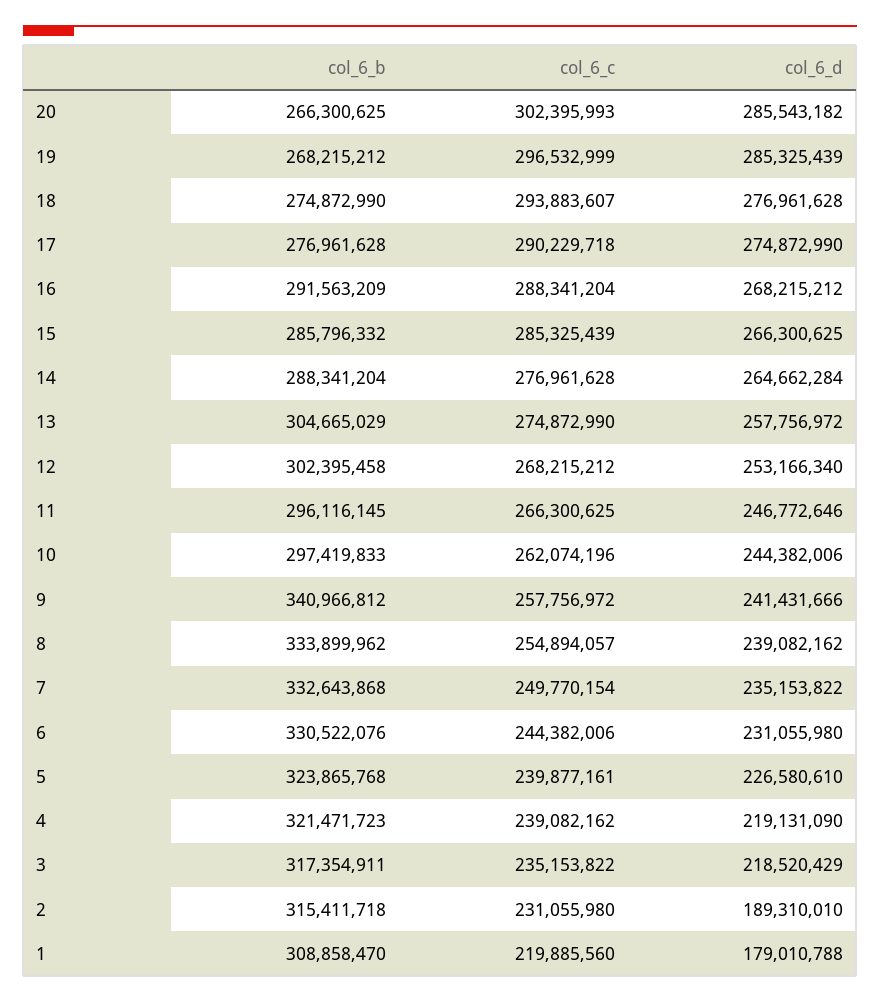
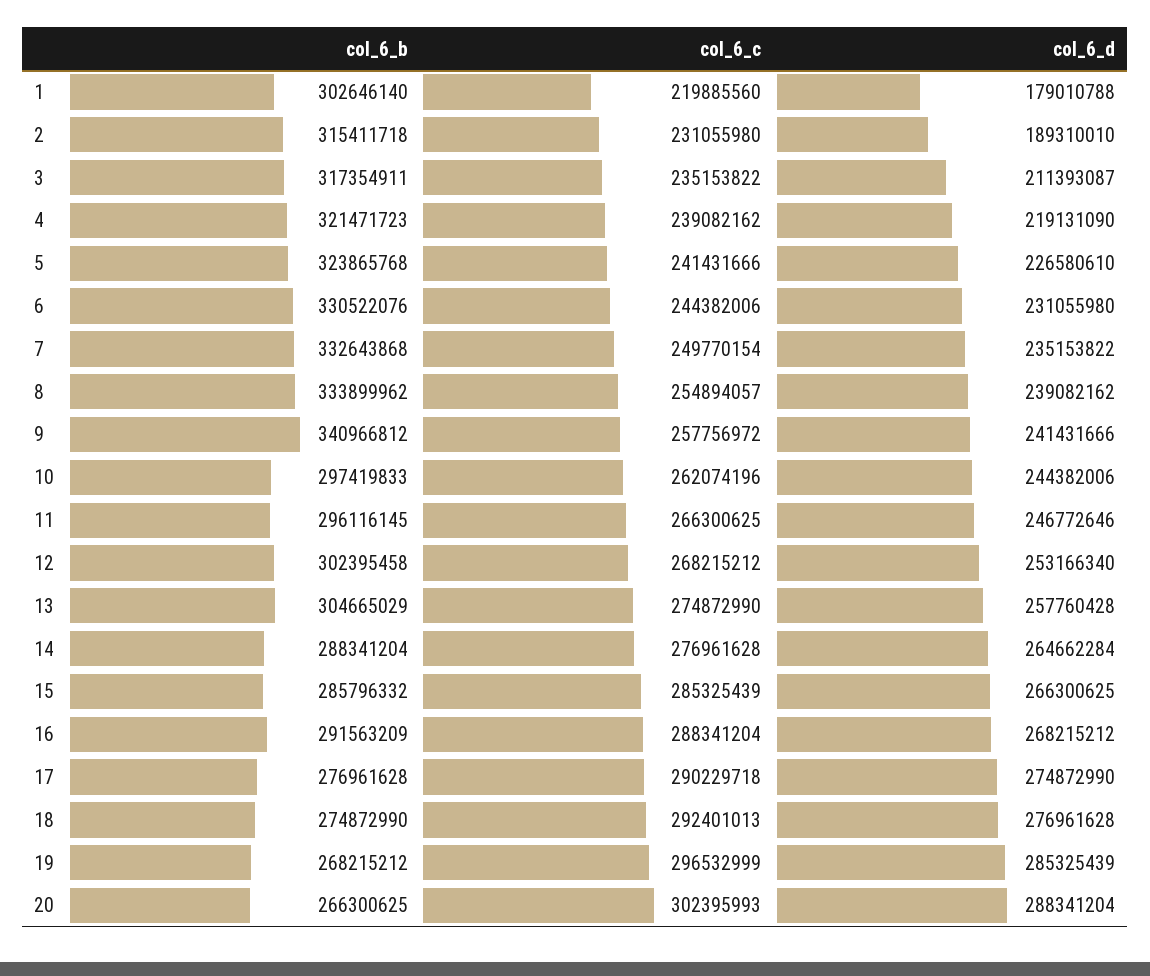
  {
    "col_6_b": {
      "20": 266300625,
      "19": 268215212,
      "18": 274872990,
      "17": 276961628,
      "16": 291563209,
      "15": 285796332,
      "14": 288341204,
      "13": 304665029,
      "12": 302395458,
      "11": 296116145,
      "10": 297419833,
      "9": 340966812,
      "8": 333899962,
      "7": 332643868,
      "6": 330522076,
      "5": 323865768,
      "4": 321471723,
      "3": 317354911,
      "2": 315411718,
-     "1": 308858470
+     "1": 302646140
    },
    "col_6_c": {
      "20": 302395993,
      "19": 296532999,
-     "18": 293883607,
+     "18": 292401013,
      "17": 290229718,
      "16": 288341204,
      "15": 285325439,
      "14": 276961628,
      "13": 274872990,
      "12": 268215212,
      "11": 266300625,
      "10": 262074196,
      "9": 257756972,
      "8": 254894057,
      "7": 249770154,
      "6": 244382006,
-     "5": 239877161,
+     "5": 241431666,
      "4": 239082162,
      "3": 235153822,
      "2": 231055980,
      "1": 219885560
    },
    "col_6_d": {
-     "20": 285543182,
+     "20": 288341204,
      "19": 285325439,
      "18": 276961628,
      "17": 274872990,
      "16": 268215212,
      "15": 266300625,
      "14": 264662284,
-     "13": 257756972,
+     "13": 257760428,
      "12": 253166340,
      "11": 246772646,
      "10": 244382006,
      "9": 241431666,
      "8": 239082162,
      "7": 235153822,
      "6": 231055980,
      "5": 226580610,
      "4": 219131090,
-     "3": 218520429,
+     "3": 211393087,
      "2": 189310010,
      "1": 179010788
    }
  }

